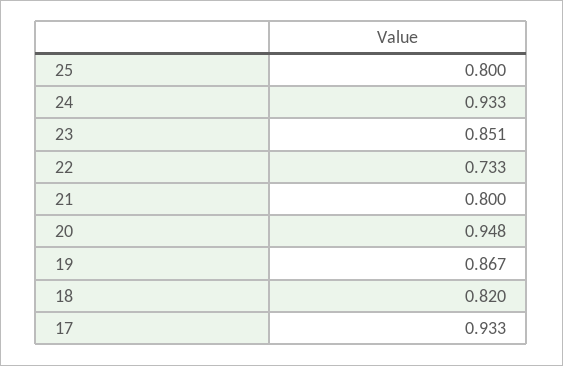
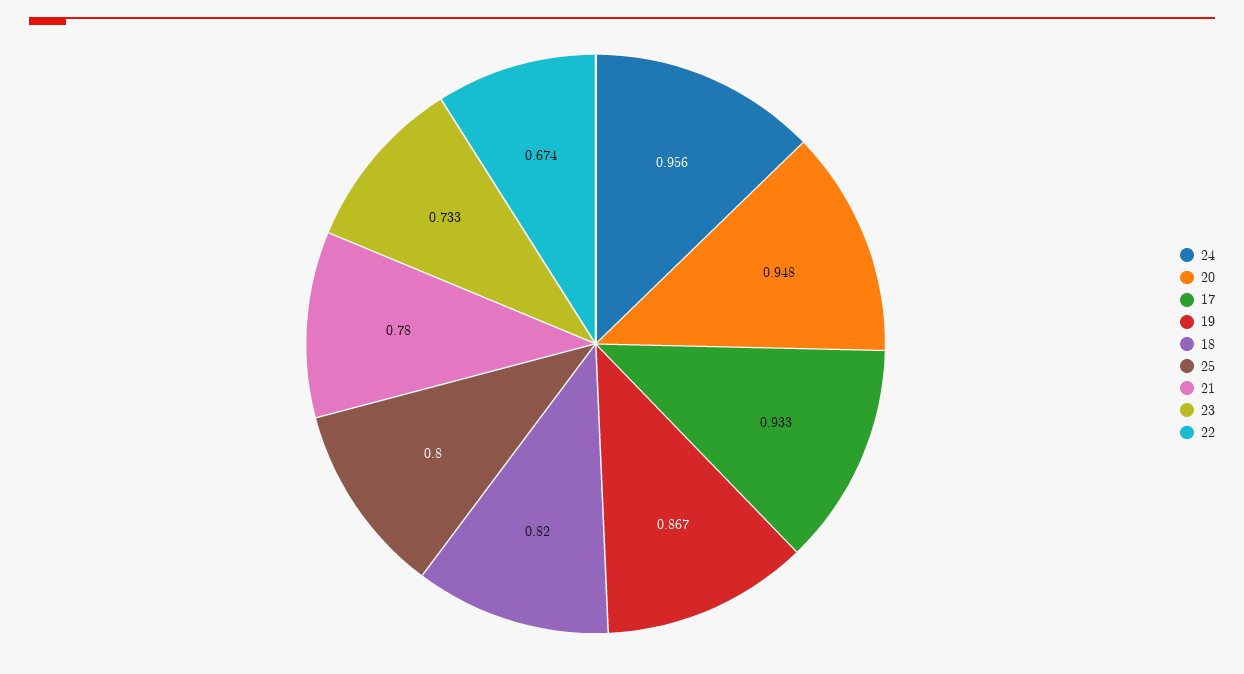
  {
    "25": 0.8,
-   "24": 0.933,
+   "24": 0.956,
-   "23": 0.851,
+   "23": 0.733,
-   "22": 0.733,
+   "22": 0.674,
-   "21": 0.8,
+   "21": 0.78,
    "20": 0.948,
    "19": 0.867,
    "18": 0.82,
    "17": 0.933
  }

